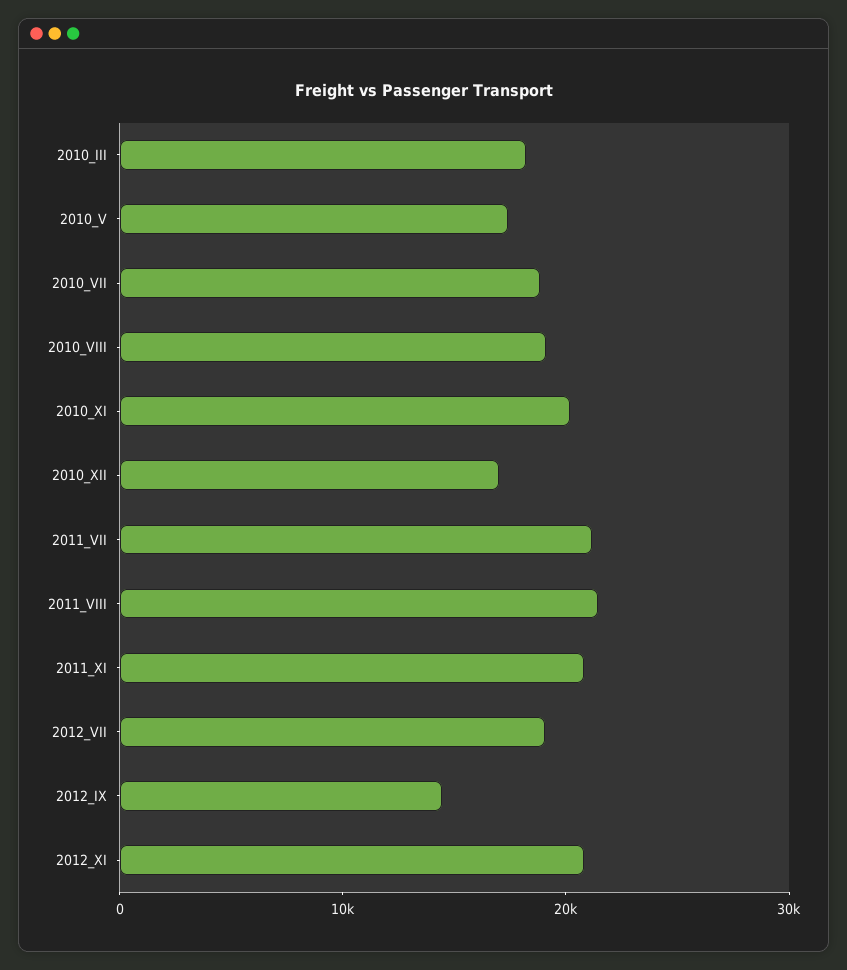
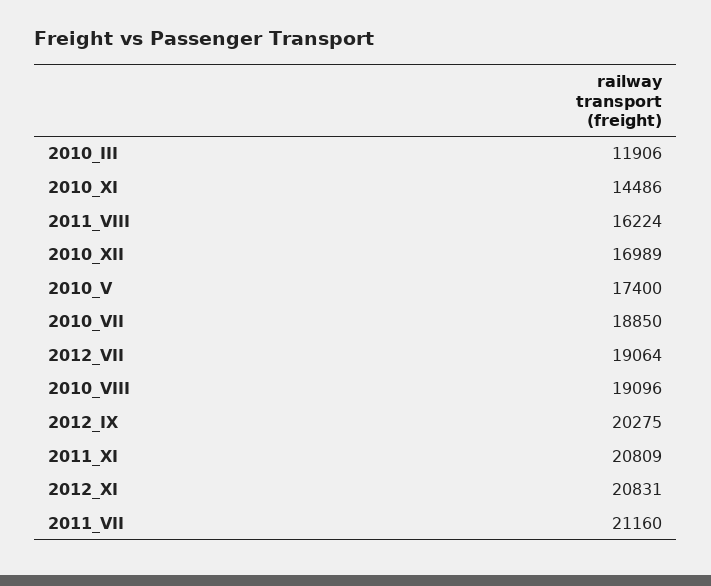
  {
-   "2010_III": 18000,
+   "2010_III": 11906,
    "2010_V": 17400,
    "2010_VII": 18850,
    "2010_VIII": 19096,
-   "2010_XI": 20000,
+   "2010_XI": 14486,
    "2010_XII": 16989,
    "2011_VII": 21160,
-   "2011_VIII": 22000,
+   "2011_VIII": 16224,
    "2011_XI": 20809,
    "2012_VII": 19064,
-   "2012_IX": 14000,
+   "2012_IX": 20275,
    "2012_XI": 20831
  }

